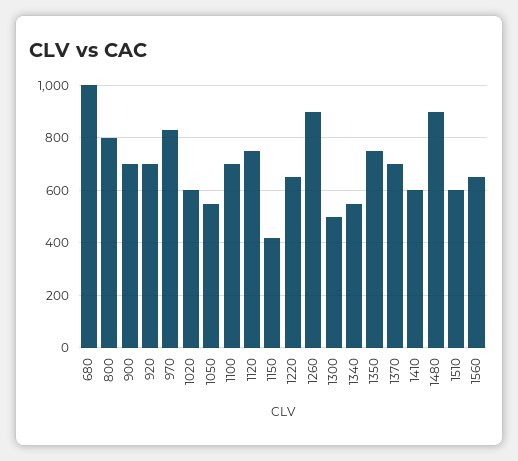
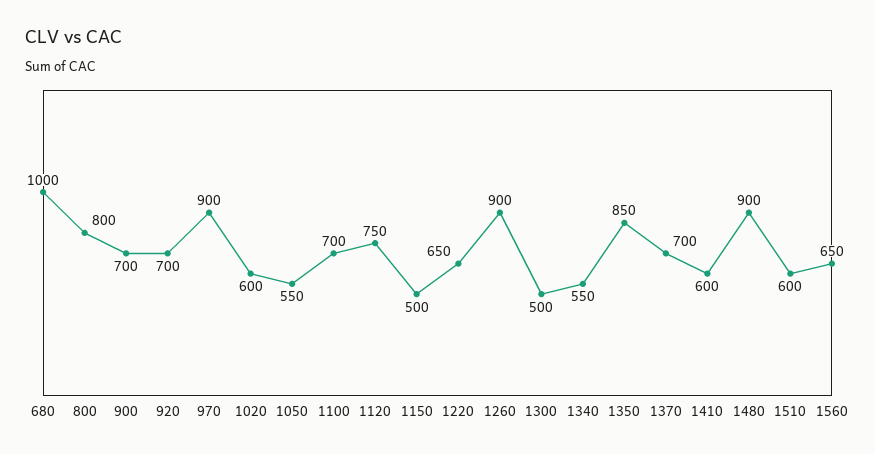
  {
    "680": 1000,
    "800": 800,
    "900": 700,
    "920": 700,
-   "970": 825,
+   "970": 900,
    "1020": 600,
    "1050": 550,
    "1100": 700,
    "1120": 750,
-   "1150": 425,
+   "1150": 500,
    "1220": 650,
    "1260": 900,
    "1300": 500,
    "1340": 550,
-   "1350": 750,
+   "1350": 850,
    "1370": 700,
    "1410": 600,
    "1480": 900,
    "1510": 600,
    "1560": 650
  }

